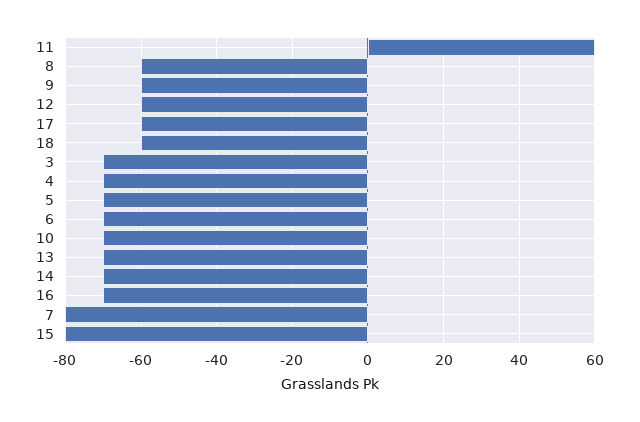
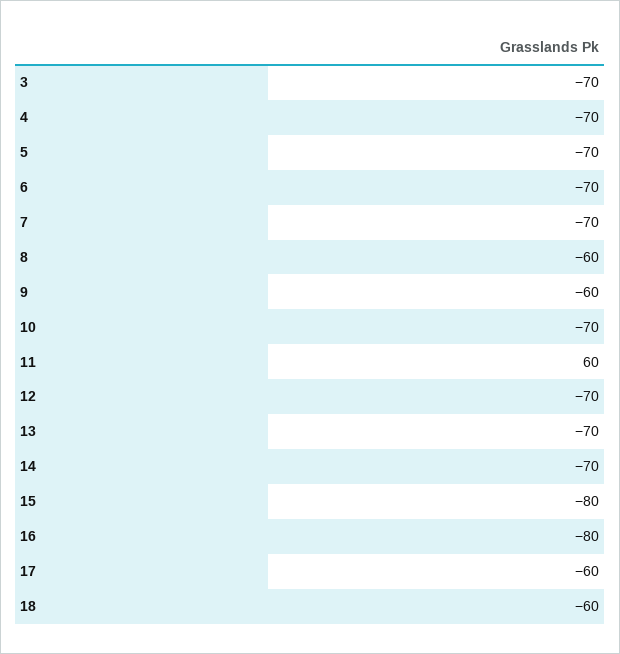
  {
    "11": 60,
    "8": -60,
    "9": -60,
-   "12": -60,
+   "12": -70,
    "17": -60,
    "18": -60,
    "3": -70,
    "4": -70,
    "5": -70,
    "6": -70,
    "10": -70,
    "13": -70,
    "14": -70,
-   "16": -70,
+   "16": -80,
-   "7": -80,
+   "7": -70,
    "15": -80
  }

